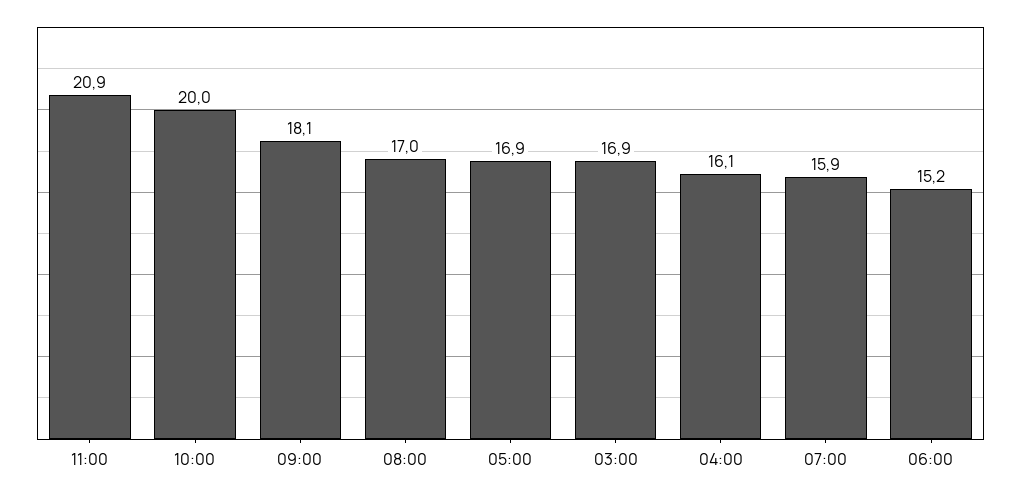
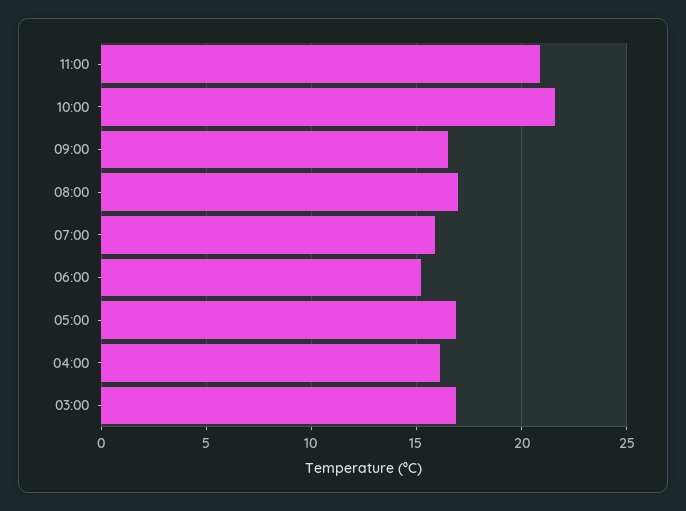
  {
    "11:00": 20.9,
-   "10:00": 20,
+   "10:00": 21.5,
-   "09:00": 18.1,
+   "09:00": 16.5,
    "08:00": 17,
    "05:00": 16.9,
    "03:00": 16.9,
    "04:00": 16.1,
    "07:00": 15.9,
    "06:00": 15.2
  }

